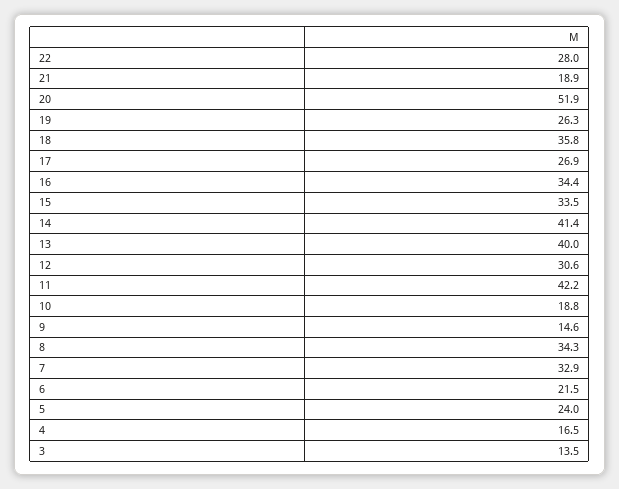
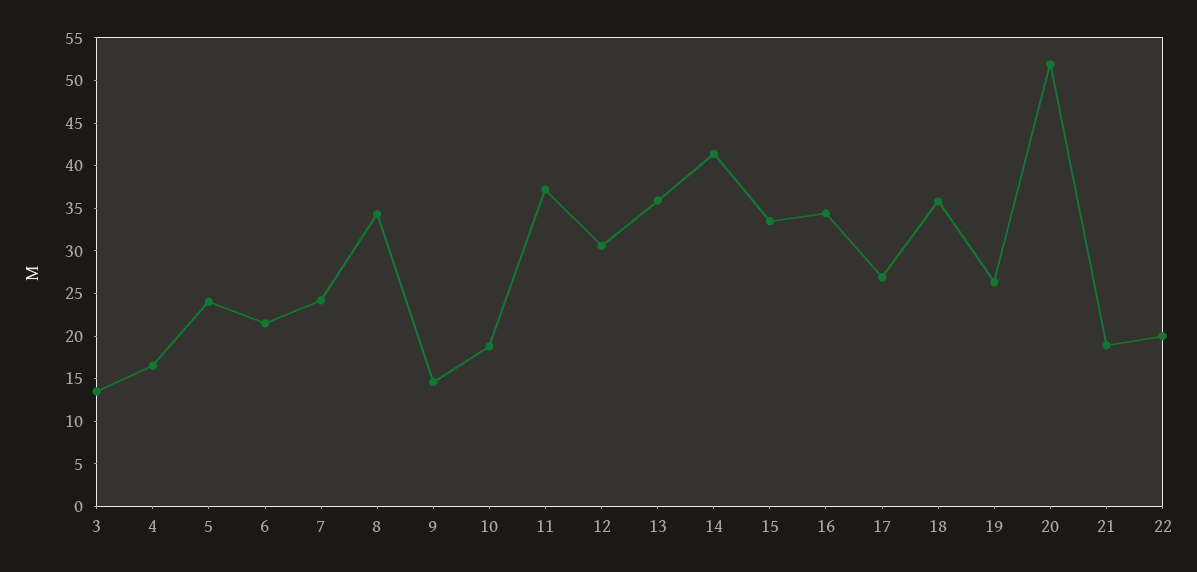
  {
-   "22": 28,
+   "22": 20,
    "21": 18.9,
    "20": 51.9,
    "19": 26.3,
    "18": 35.8,
    "17": 26.9,
    "16": 34.4,
    "15": 33.5,
    "14": 41.4,
-   "13": 40,
+   "13": 36,
    "12": 30.6,
-   "11": 42.2,
+   "11": 37,
    "10": 18.8,
    "9": 14.6,
    "8": 34.3,
-   "7": 32.9,
+   "7": 24,
    "6": 21.5,
    "5": 24,
    "4": 16.5,
    "3": 13.5
  }

